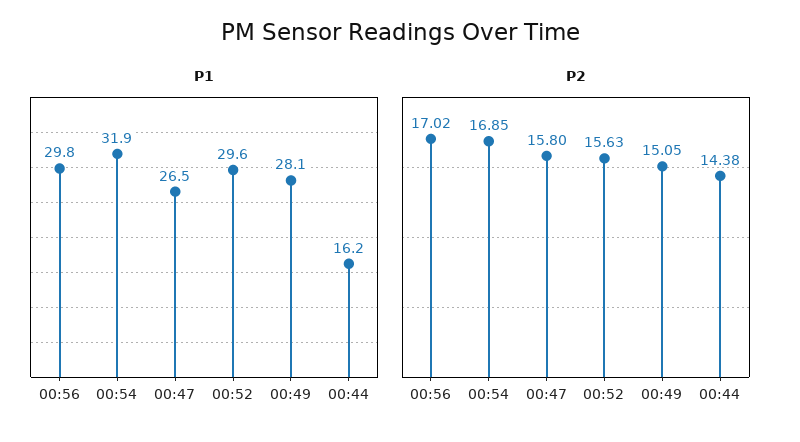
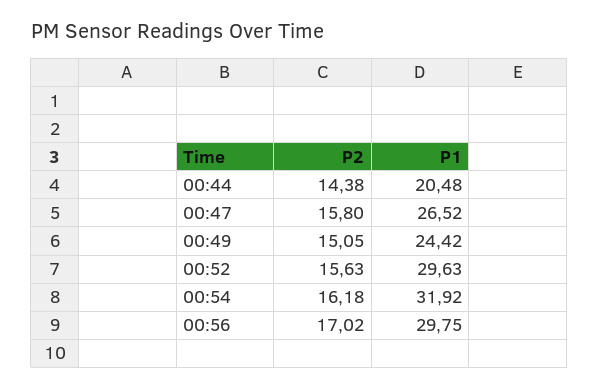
  {
    "P1": {
      "00:56": 29.75,
      "00:54": 31.92,
      "00:47": 26.52,
      "00:52": 29.63,
-     "00:49": 28.1,
+     "00:49": 24.42,
-     "00:44": 16.2
+     "00:44": 20.48
    },
    "P2": {
      "00:56": 17.02,
-     "00:54": 16.85,
+     "00:54": 16.18,
      "00:47": 15.8,
      "00:52": 15.63,
      "00:49": 15.05,
      "00:44": 14.38
    }
  }

